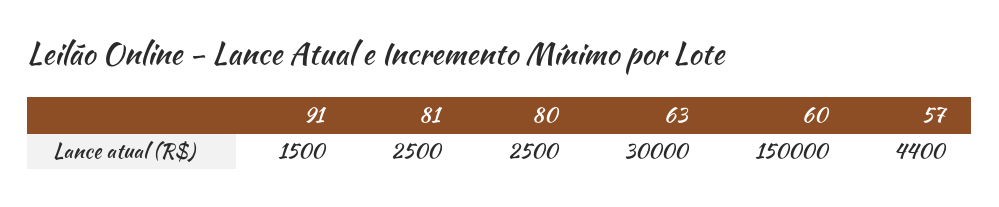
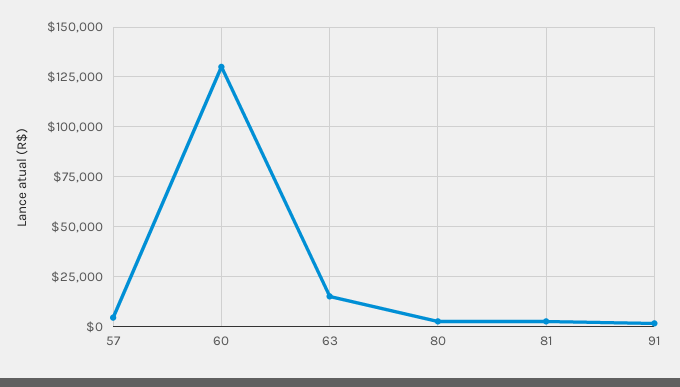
  {
    "91": 1500,
    "81": 2500,
    "80": 2500,
-   "63": 30000,
+   "63": 15000,
-   "60": 150000,
+   "60": 130000,
    "57": 4400
  }

